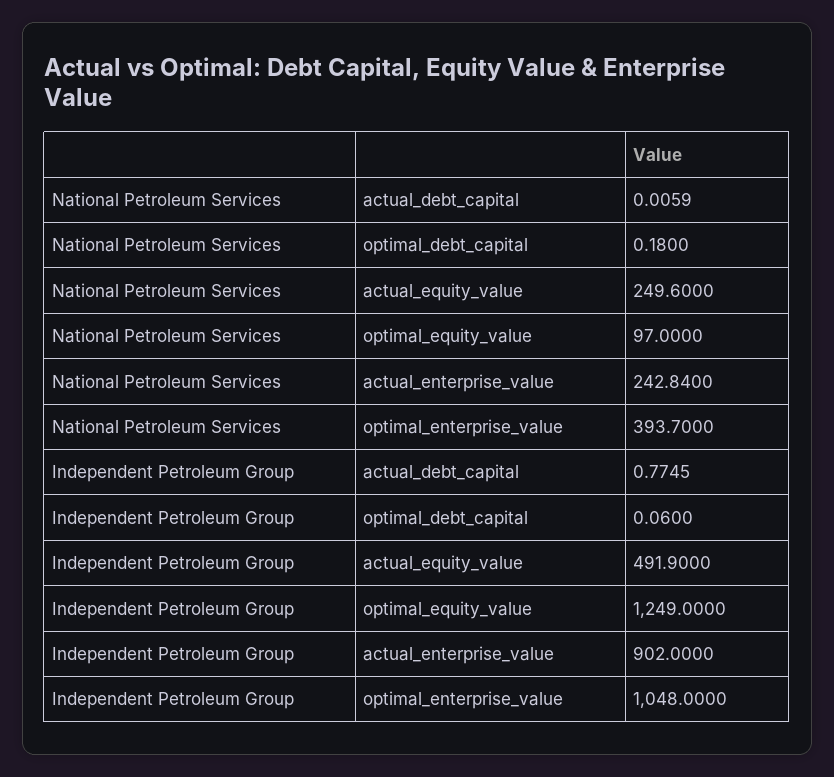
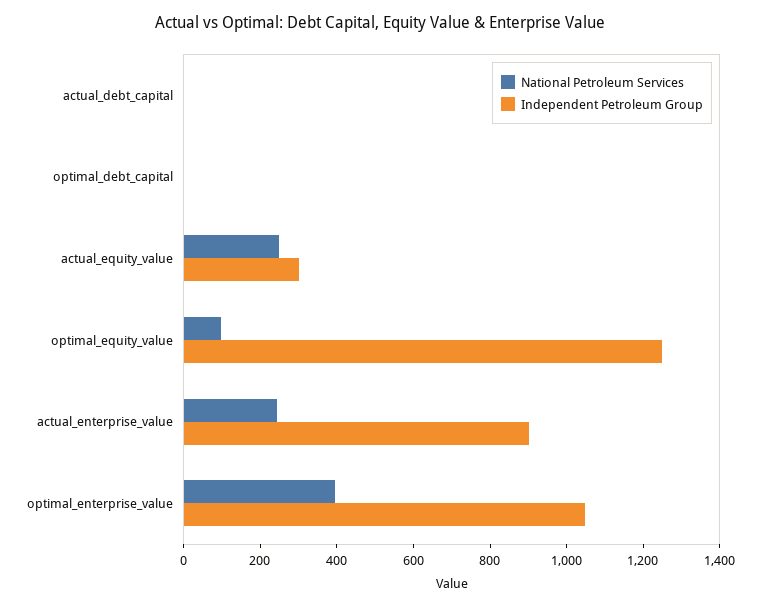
  {
    "National Petroleum Services": {
      "actual_debt_capital": 0.0059,
      "optimal_debt_capital": 0.18,
      "actual_equity_value": 249.6,
      "optimal_equity_value": 97,
      "actual_enterprise_value": 242.84,
      "optimal_enterprise_value": 393.7
    },
    "Independent Petroleum Group": {
      "actual_debt_capital": 0.7745,
      "optimal_debt_capital": 0.06,
-     "actual_equity_value": 491.9,
+     "actual_equity_value": 300,
      "optimal_equity_value": 1249,
      "actual_enterprise_value": 902,
      "optimal_enterprise_value": 1048
    }
  }

